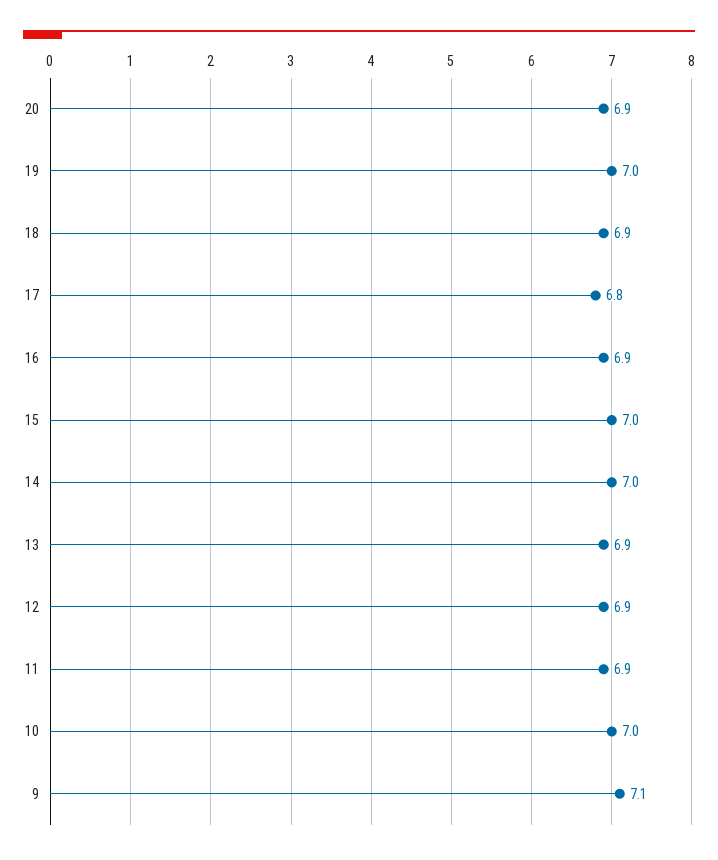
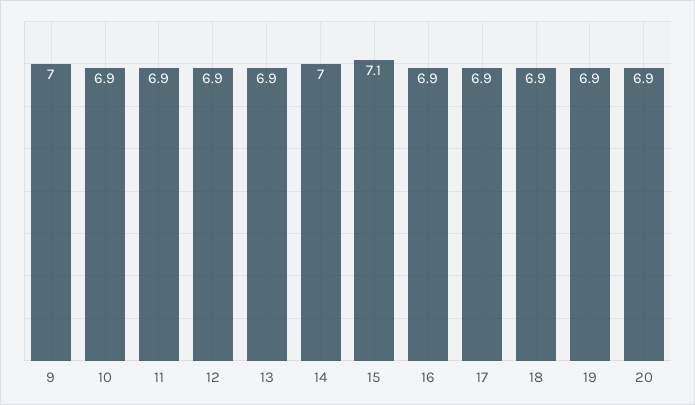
  {
    "20": 6.9,
-   "19": 7,
+   "19": 6.9,
    "18": 6.9,
-   "17": 6.8,
+   "17": 6.9,
    "16": 6.9,
-   "15": 7,
+   "15": 7.1,
    "14": 7,
    "13": 6.9,
    "12": 6.9,
    "11": 6.9,
-   "10": 7,
+   "10": 6.9,
-   "9": 7.1
+   "9": 7
  }

